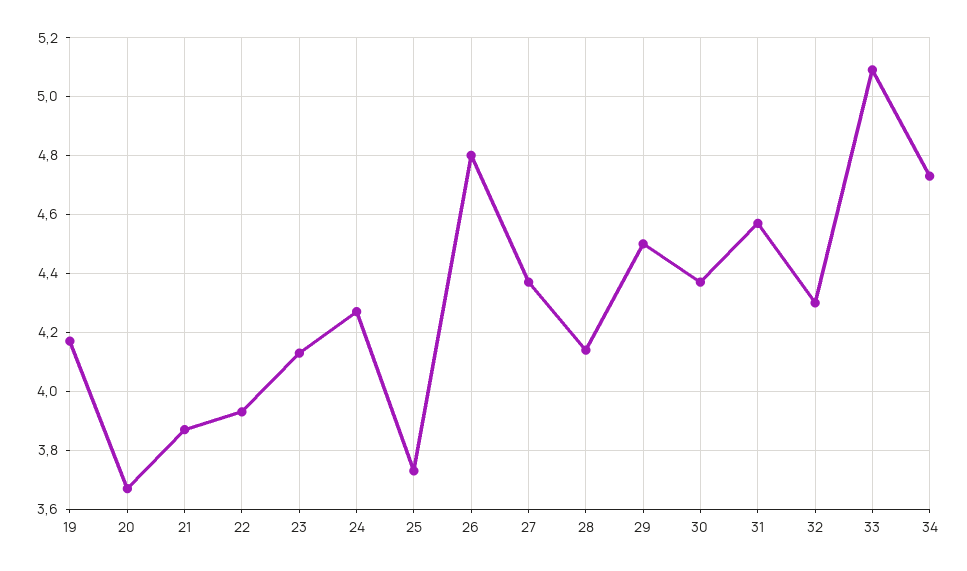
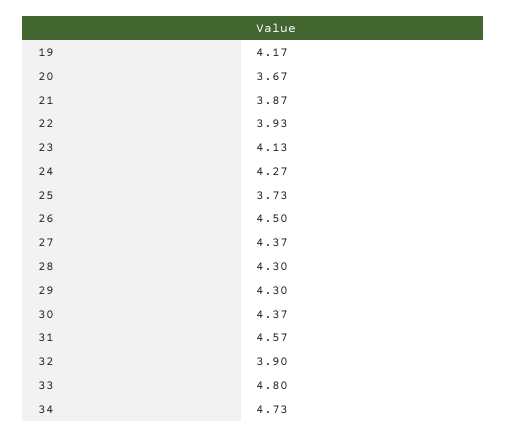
  {
    "19": 4.17,
    "20": 3.67,
    "21": 3.87,
    "22": 3.93,
    "23": 4.13,
    "24": 4.27,
    "25": 3.73,
-   "26": 4.8,
+   "26": 4.5,
    "27": 4.37,
-   "28": 4.15,
+   "28": 4.3,
-   "29": 4.5,
+   "29": 4.3,
    "30": 4.37,
    "31": 4.57,
-   "32": 4.3,
+   "32": 3.9,
-   "33": 5.1,
+   "33": 4.8,
    "34": 4.73
  }

